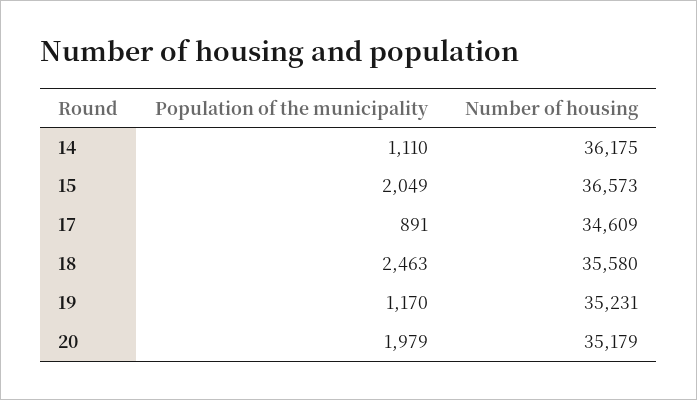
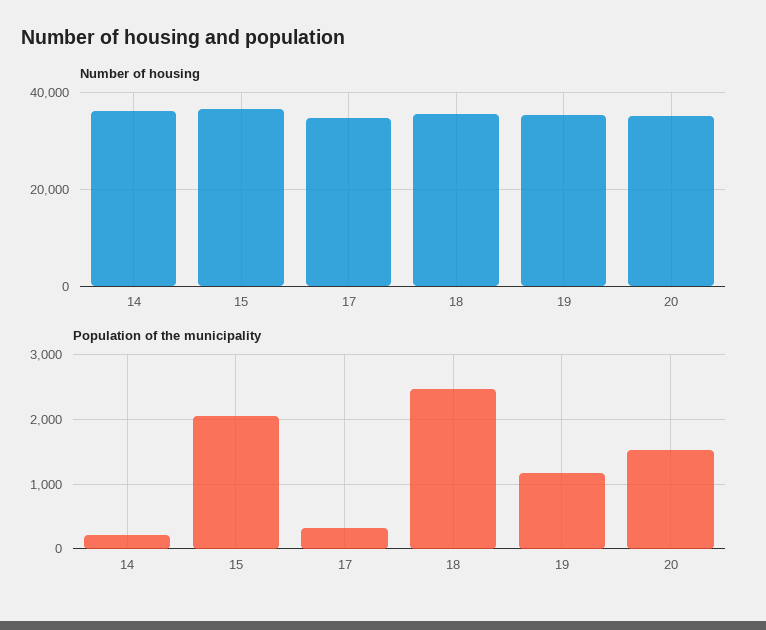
  {
    "Population of the municipality": {
-     "14": 1110,
+     "14": 200,
      "15": 2049,
-     "17": 891,
+     "17": 300,
      "18": 2463,
      "19": 1170,
-     "20": 1979
+     "20": 1500
    },
    "Number of housing": {
      "14": 36175,
      "15": 36573,
      "17": 34609,
      "18": 35580,
      "19": 35231,
      "20": 35179
    }
  }

